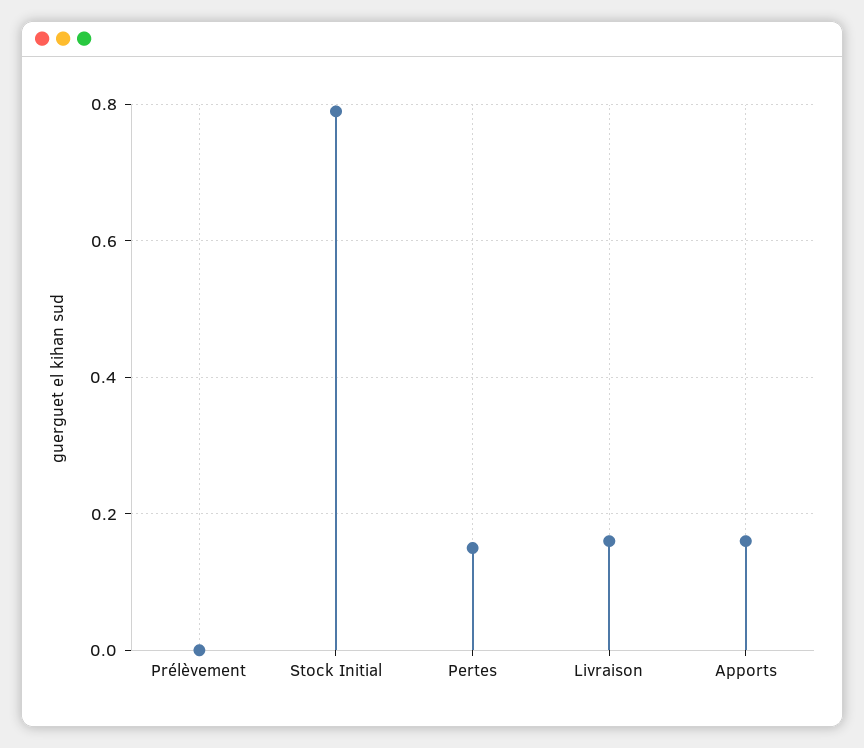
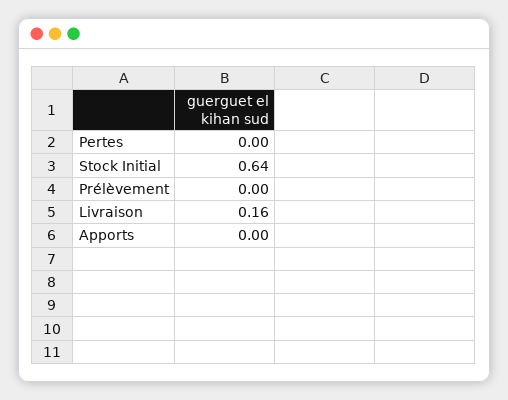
  {
    "Prélèvement": 0,
-   "Stock Initial": 0.8,
+   "Stock Initial": 0.64,
-   "Pertes": 0.15,
+   "Pertes": 0,
    "Livraison": 0.16,
-   "Apports": 0.15
+   "Apports": 0
  }

